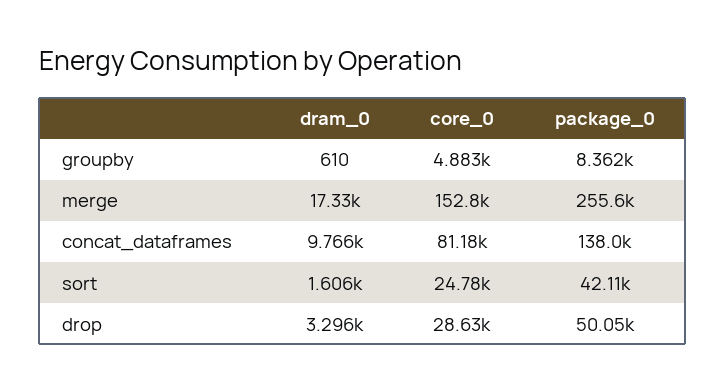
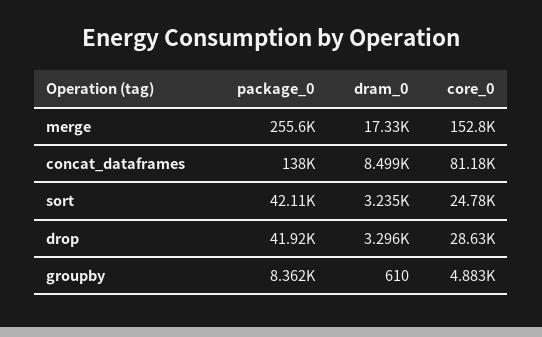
  {
    "dram_0": {
      "groupby": 610,
      "merge": 17330,
-     "concat_dataframes": 9766,
+     "concat_dataframes": 8499,
-     "sort": 1606,
+     "sort": 3235,
      "drop": 3296
    },
    "core_0": {
      "groupby": 4883,
      "merge": 152800,
      "concat_dataframes": 81180,
      "sort": 24780,
      "drop": 28630
    },
    "package_0": {
      "groupby": 8362,
      "merge": 255600,
      "concat_dataframes": 138000,
      "sort": 42110,
-     "drop": 50050
+     "drop": 41920
    }
  }

